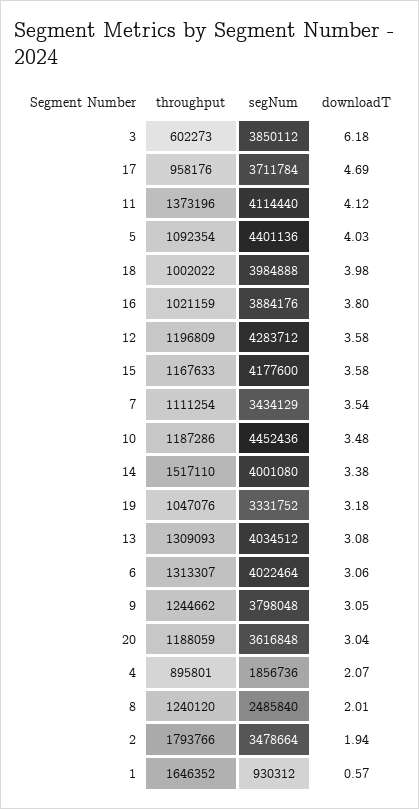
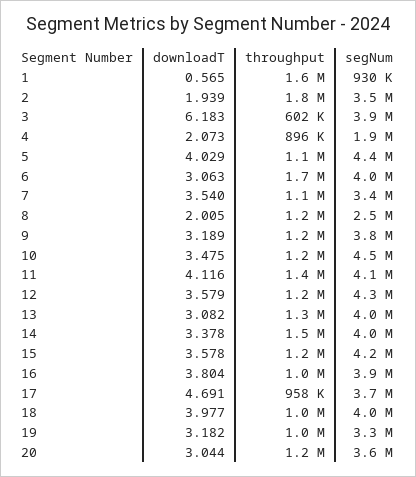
  {
    "throughput": {
      "3": 602273,
      "17": 958176,
      "11": 1373196,
      "5": 1092354,
      "18": 1002022,
      "16": 1021159,
      "12": 1196809,
      "15": 1167633,
      "7": 1111254,
      "10": 1187286,
      "14": 1517110,
      "19": 1047076,
      "13": 1309093,
-     "6": 1313307,
+     "6": 1700000,
      "9": 1244662,
      "20": 1188059,
      "4": 895801,
      "8": 1240120,
      "2": 1793766,
      "1": 1646352
    },
    "segNum": {
      "3": 3850112,
      "17": 3711784,
      "11": 4114440,
      "5": 4401136,
      "18": 3984888,
      "16": 3884176,
      "12": 4283712,
      "15": 4177600,
      "7": 3434129,
      "10": 4452436,
      "14": 4001080,
      "19": 3331752,
      "13": 4034512,
      "6": 4022464,
      "9": 3798048,
      "20": 3616848,
      "4": 1856736,
      "8": 2485840,
      "2": 3478664,
      "1": 930312
    },
    "downloadT": {
      "3": 6.183,
      "17": 4.691,
      "11": 4.116,
      "5": 4.029,
      "18": 3.977,
      "16": 3.804,
      "12": 3.579,
      "15": 3.578,
      "7": 3.54,
      "10": 3.475,
      "14": 3.378,
      "19": 3.182,
      "13": 3.082,
      "6": 3.063,
-     "9": 3.05,
+     "9": 3.189,
      "20": 3.044,
      "4": 2.073,
      "8": 2.005,
      "2": 1.939,
      "1": 0.565
    }
  }

